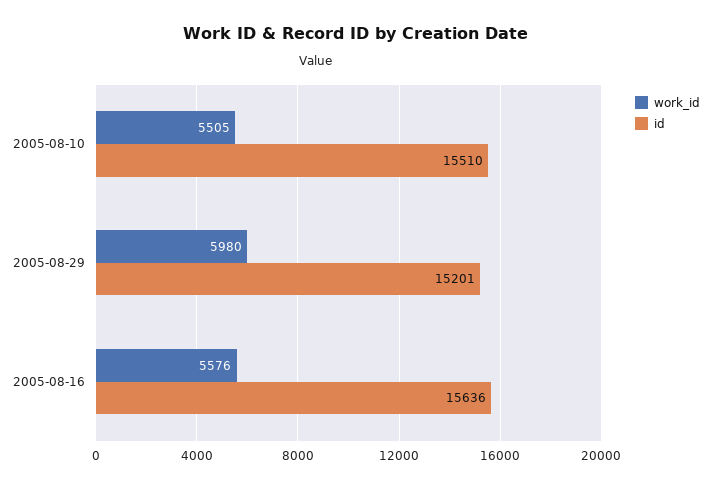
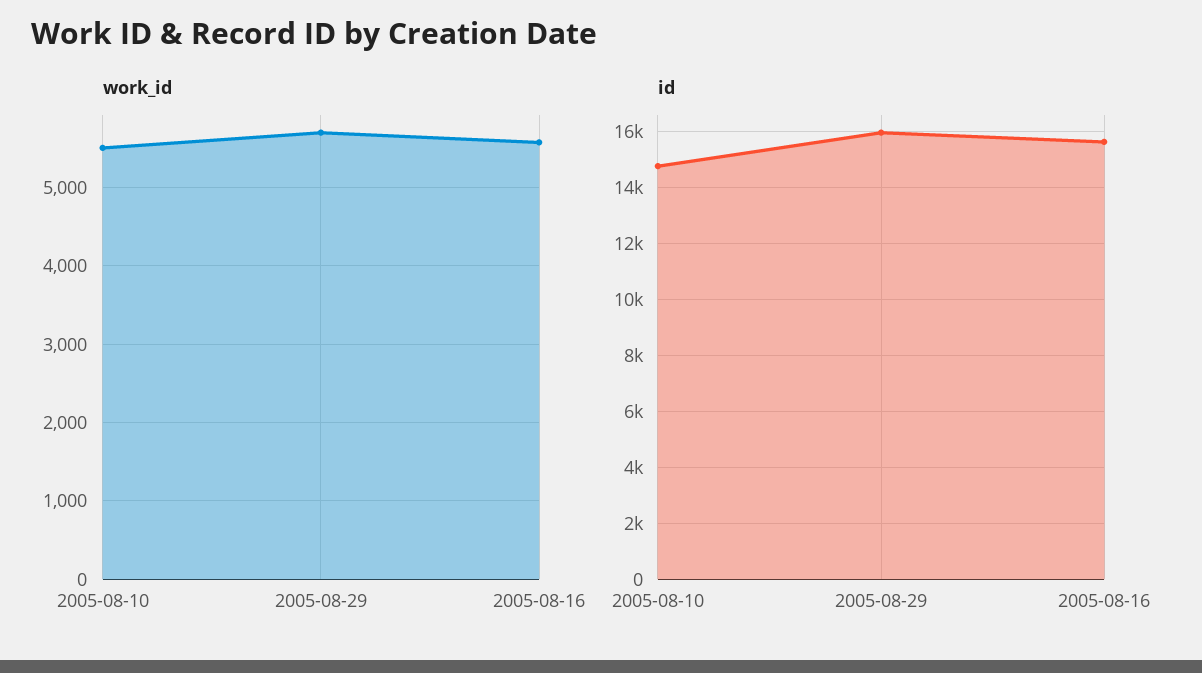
  {
    "work_id": {
      "2005-08-10": 5505,
-     "2005-08-29": 5980,
+     "2005-08-29": 5700,
      "2005-08-16": 5576
    },
    "id": {
-     "2005-08-10": 15510,
+     "2005-08-10": 14750,
-     "2005-08-29": 15201,
+     "2005-08-29": 16000,
      "2005-08-16": 15636
    }
  }

